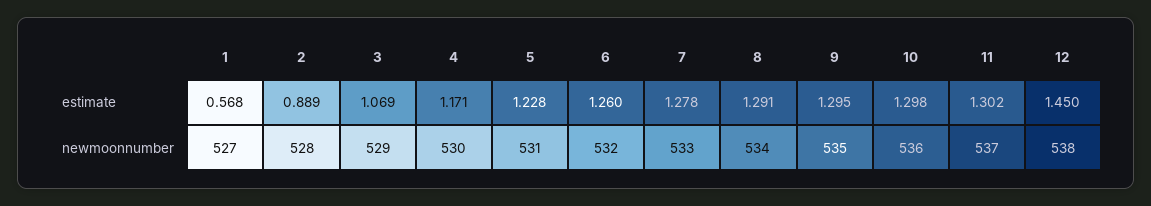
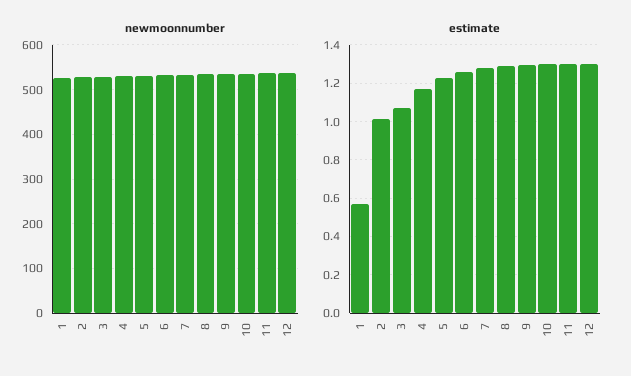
  {
    "estimate": {
      "1": 0.568,
-     "2": 0.889,
+     "2": 1,
      "3": 1.069,
      "4": 1.171,
      "5": 1.228,
      "6": 1.26,
      "7": 1.278,
      "8": 1.291,
      "9": 1.295,
      "10": 1.298,
      "11": 1.302,
-     "12": 1.45
+     "12": 1.3
    },
    "newmoonnumber": {
      "1": 527,
      "2": 528,
      "3": 529,
      "4": 530,
      "5": 531,
      "6": 532,
      "7": 533,
      "8": 534,
      "9": 535,
      "10": 536,
      "11": 537,
      "12": 538
    }
  }

